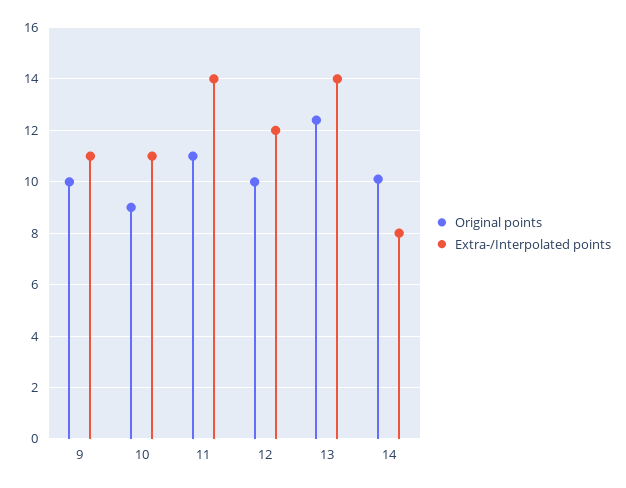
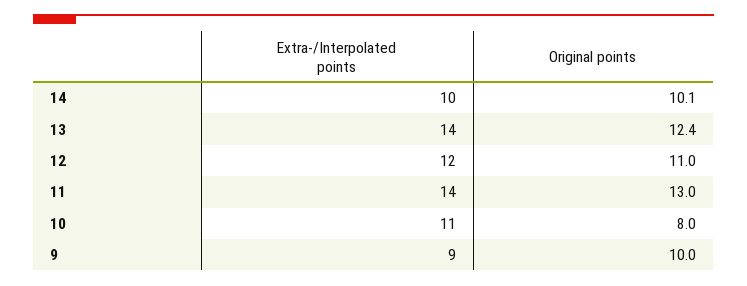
  {
    "Original points": {
      "9": 10,
-     "10": 9,
+     "10": 8,
-     "11": 11,
+     "11": 13,
-     "12": 10,
+     "12": 11,
      "13": 12.4,
      "14": 10.1
    },
    "Extra-/Interpolated points": {
-     "9": 11,
+     "9": 9,
      "10": 11,
      "11": 14,
      "12": 12,
      "13": 14,
-     "14": 8
+     "14": 10
    }
  }

